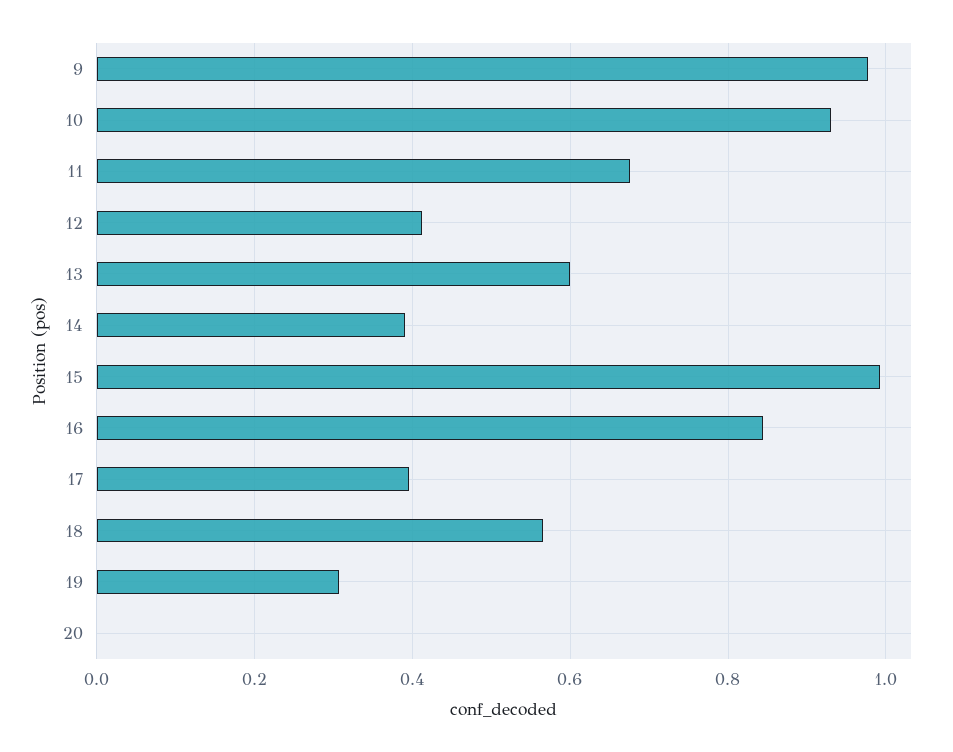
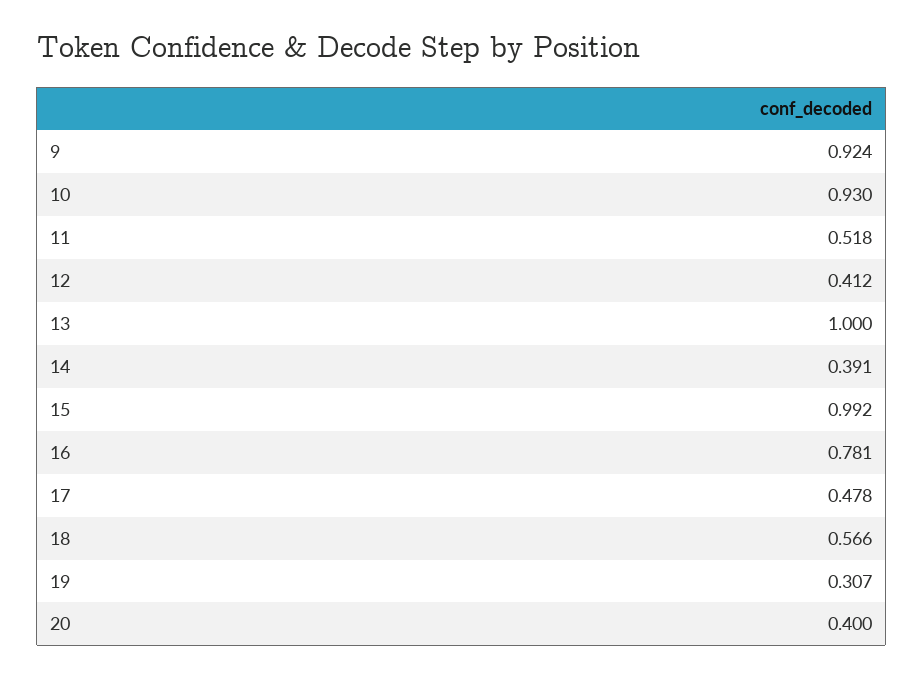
  {
-   "9": 0.98,
+   "9": 0.924,
    "10": 0.93,
-   "11": 0.68,
+   "11": 0.518,
    "12": 0.412,
-   "13": 0.6,
+   "13": 1,
    "14": 0.391,
    "15": 0.992,
-   "16": 0.84,
+   "16": 0.781,
-   "17": 0.4,
+   "17": 0.478,
    "18": 0.566,
    "19": 0.307,
-   "20": 0
+   "20": 0.4
  }

